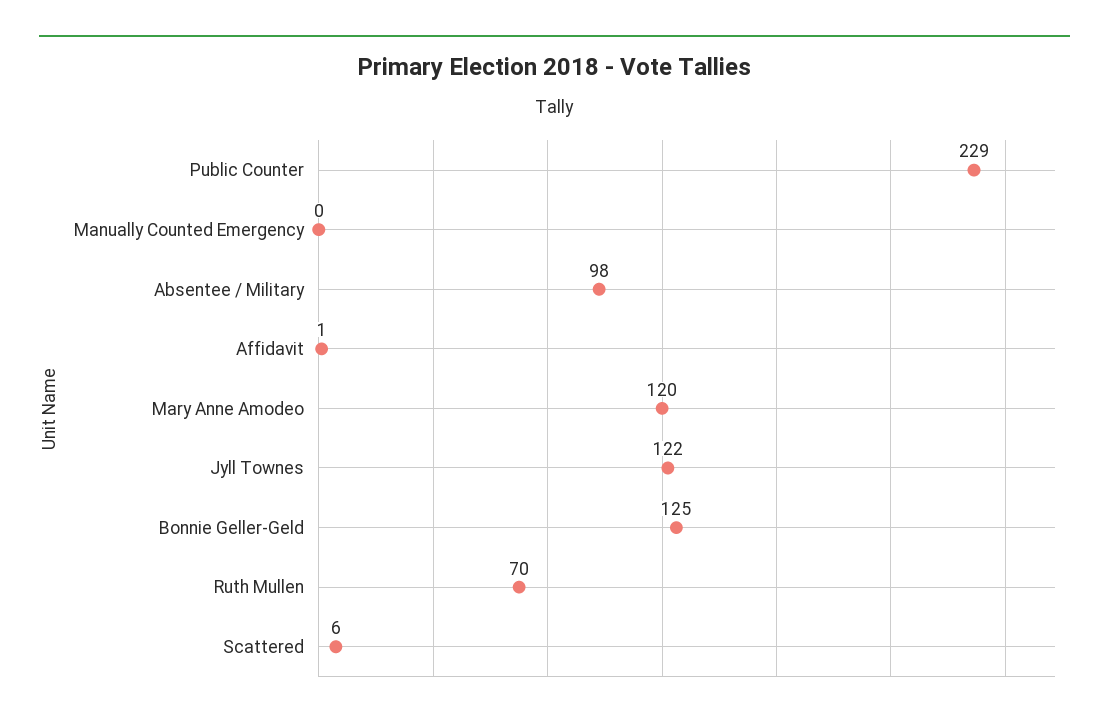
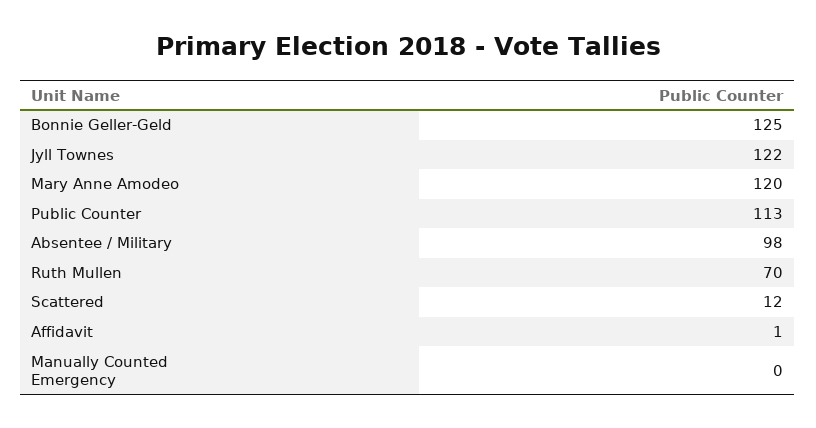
  {
-   "Public Counter": 229,
+   "Public Counter": 113,
    "Manually Counted Emergency": 0,
    "Absentee / Military": 98,
    "Affidavit": 1,
    "Mary Anne Amodeo": 120,
    "Jyll Townes": 122,
    "Bonnie Geller-Geld": 125,
    "Ruth Mullen": 70,
-   "Scattered": 6
+   "Scattered": 12
  }

